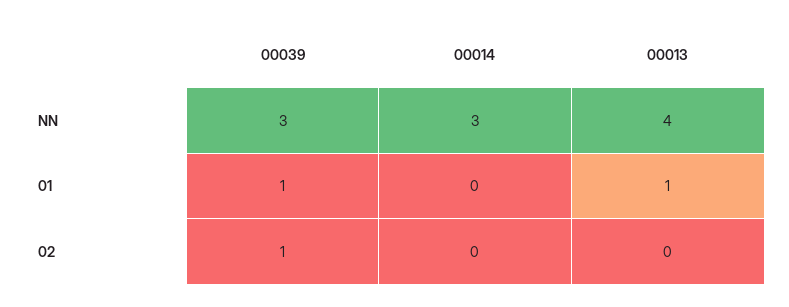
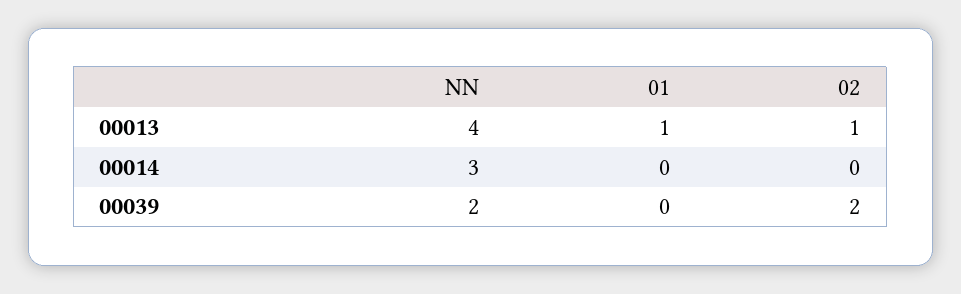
  {
    "00039": {
-     "NN": 3,
+     "NN": 2,
-     "01": 1,
+     "01": 0,
-     "02": 1
+     "02": 2
    },
    "00014": {
      "NN": 3,
      "01": 0,
      "02": 0
    },
    "00013": {
      "NN": 4,
      "01": 1,
-     "02": 0
+     "02": 1
    }
  }

